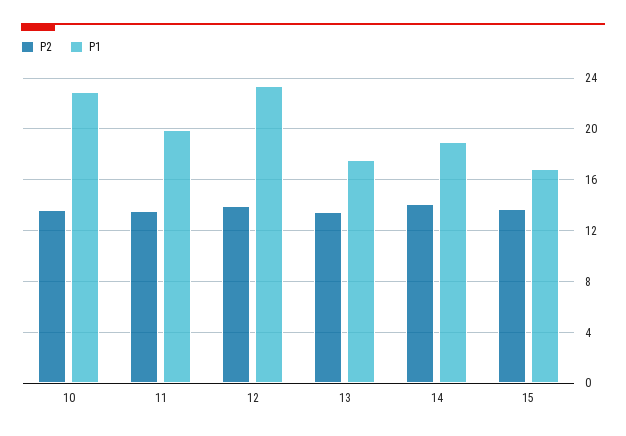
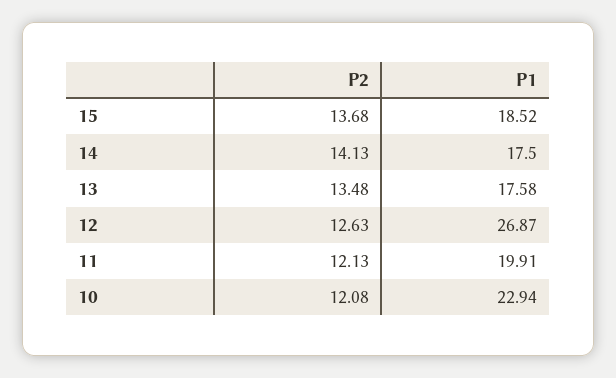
  {
    "P2": {
-     "10": 13.5,
+     "10": 12.08,
-     "11": 13.5,
+     "11": 12.13,
-     "12": 14,
+     "12": 12.63,
      "13": 13.48,
      "14": 14.13,
      "15": 13.68
    },
    "P1": {
      "10": 22.94,
      "11": 19.91,
-     "12": 23.5,
+     "12": 26.87,
      "13": 17.58,
-     "14": 19,
+     "14": 17.5,
-     "15": 17
+     "15": 18.52
    }
  }

